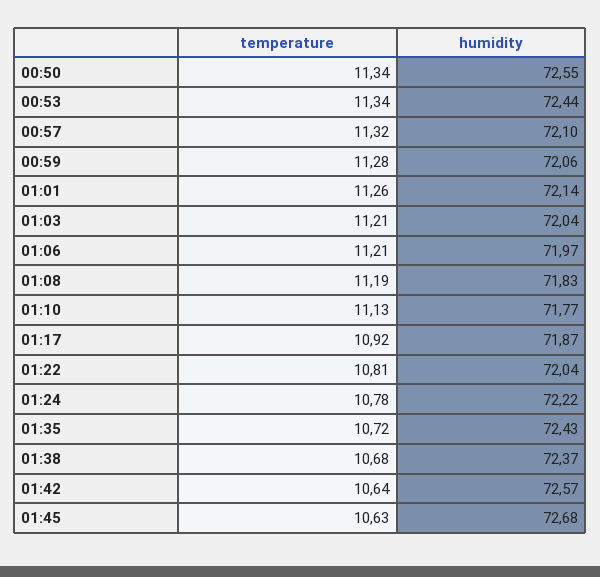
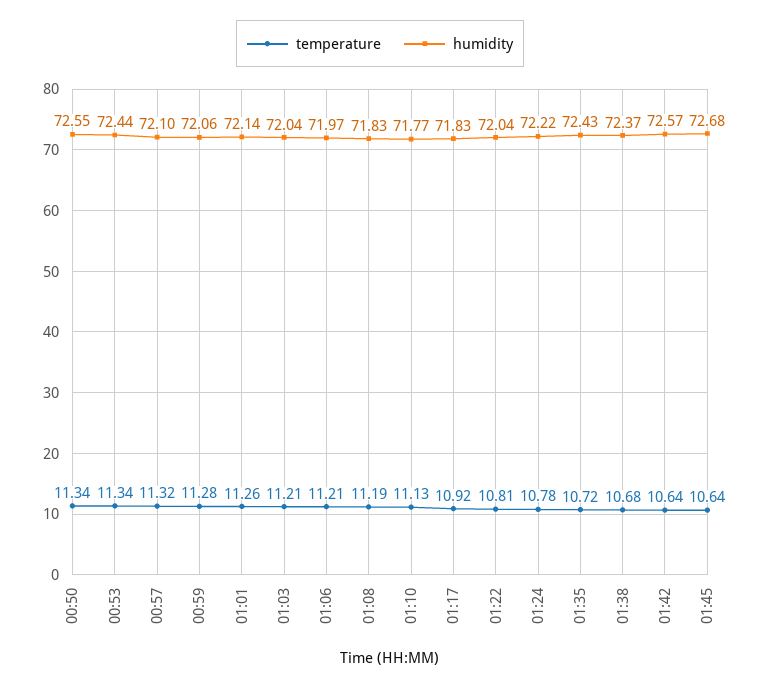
  {
    "temperature": {
      "00:50": 11.34,
      "00:53": 11.34,
      "00:57": 11.32,
      "00:59": 11.28,
      "01:01": 11.26,
      "01:03": 11.21,
      "01:06": 11.21,
      "01:08": 11.19,
      "01:10": 11.13,
      "01:17": 10.92,
      "01:22": 10.81,
      "01:24": 10.78,
      "01:35": 10.72,
      "01:38": 10.68,
      "01:42": 10.64,
-     "01:45": 10.63
+     "01:45": 10.64
    },
    "humidity": {
      "00:50": 72.55,
      "00:53": 72.44,
      "00:57": 72.1,
      "00:59": 72.06,
      "01:01": 72.14,
      "01:03": 72.04,
      "01:06": 71.97,
      "01:08": 71.83,
      "01:10": 71.77,
-     "01:17": 71.87,
+     "01:17": 71.83,
      "01:22": 72.04,
      "01:24": 72.22,
      "01:35": 72.43,
      "01:38": 72.37,
      "01:42": 72.57,
      "01:45": 72.68
    }
  }

